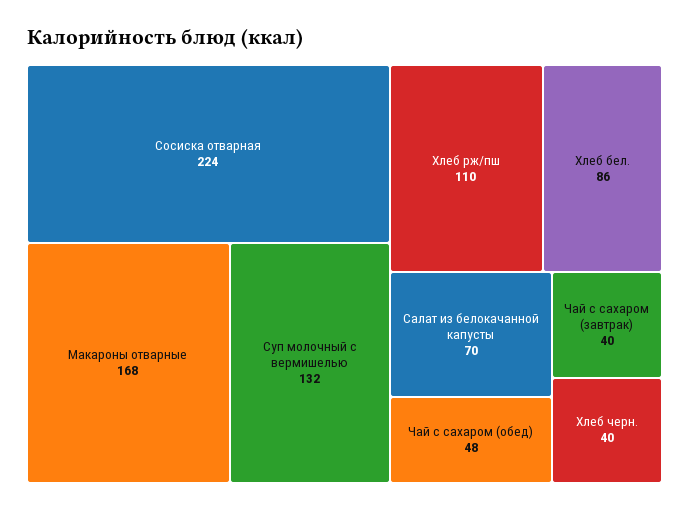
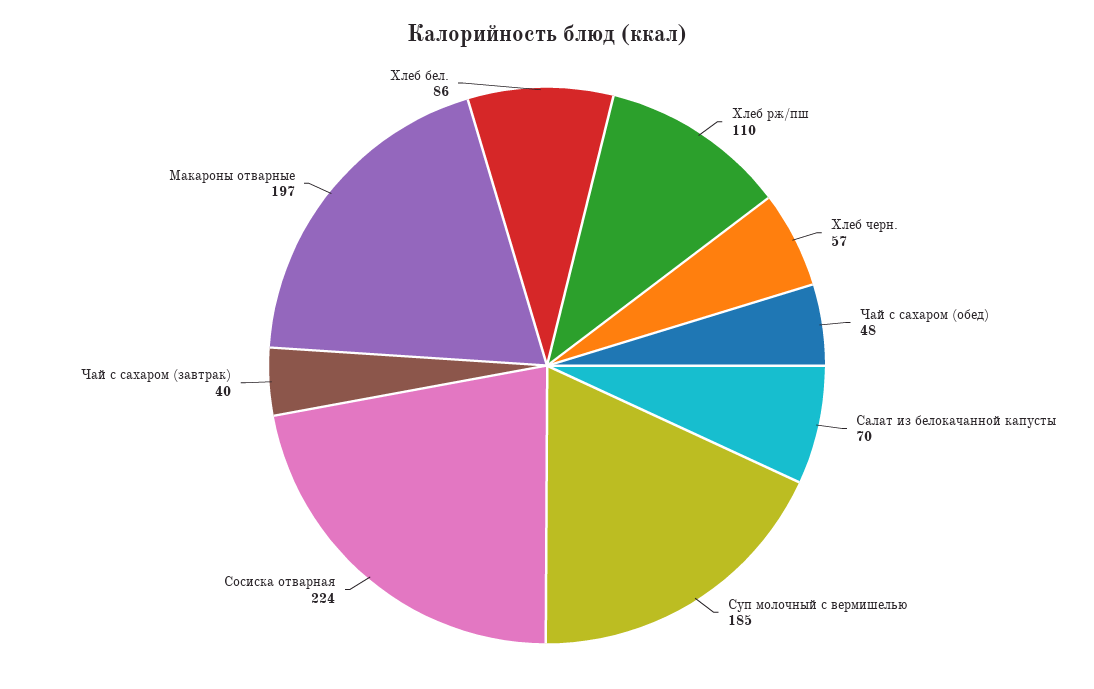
  {
    "Сосиска отварная": 224,
-   "Макароны отварные": 168,
+   "Макароны отварные": 197,
-   "Суп молочный с вермишелью": 132,
+   "Суп молочный с вермишелью": 185,
    "Хлеб рж/пш": 110,
    "Хлеб бел.": 86,
    "Салат из белокачанной капусты": 70,
    "Чай с сахаром (обед)": 48,
    "Чай с сахаром (завтрак)": 40,
-   "Хлеб черн.": 40
+   "Хлеб черн.": 57
  }

